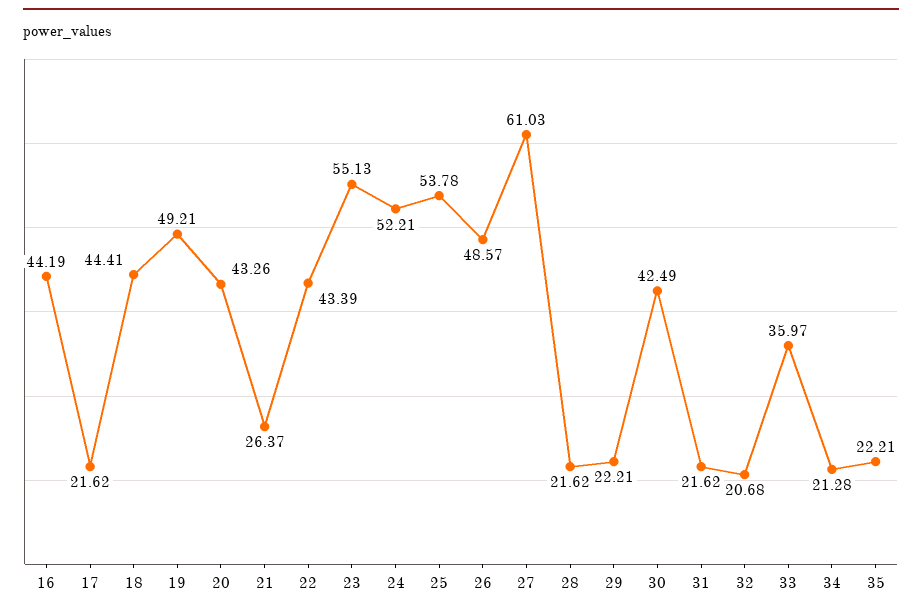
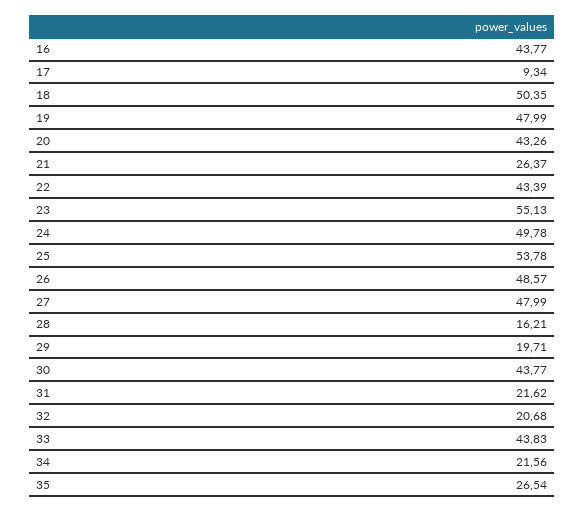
  {
-   "16": 44.19,
+   "16": 43.77,
-   "17": 21.62,
+   "17": 9.34,
-   "18": 44.41,
+   "18": 50.35,
-   "19": 49.21,
+   "19": 47.99,
    "20": 43.26,
    "21": 26.37,
    "22": 43.39,
    "23": 55.13,
-   "24": 52.21,
+   "24": 49.78,
    "25": 53.78,
    "26": 48.57,
-   "27": 61.03,
+   "27": 47.99,
-   "28": 21.62,
+   "28": 16.21,
-   "29": 22.21,
+   "29": 19.71,
-   "30": 42.49,
+   "30": 43.77,
    "31": 21.62,
    "32": 20.68,
-   "33": 35.97,
+   "33": 43.83,
-   "34": 21.28,
+   "34": 21.56,
-   "35": 22.21
+   "35": 26.54
  }

